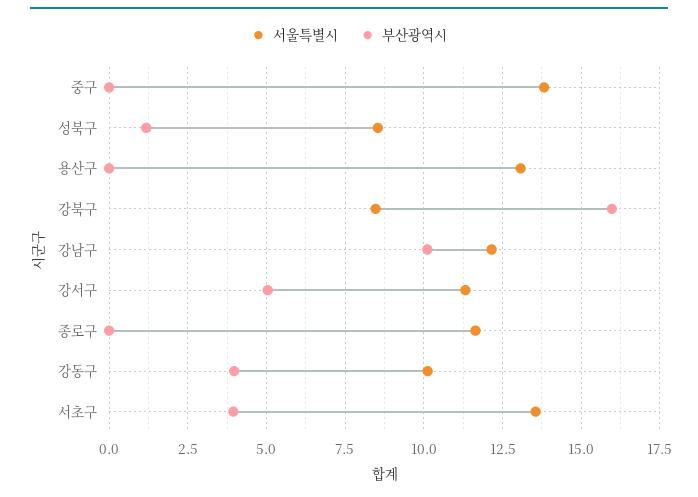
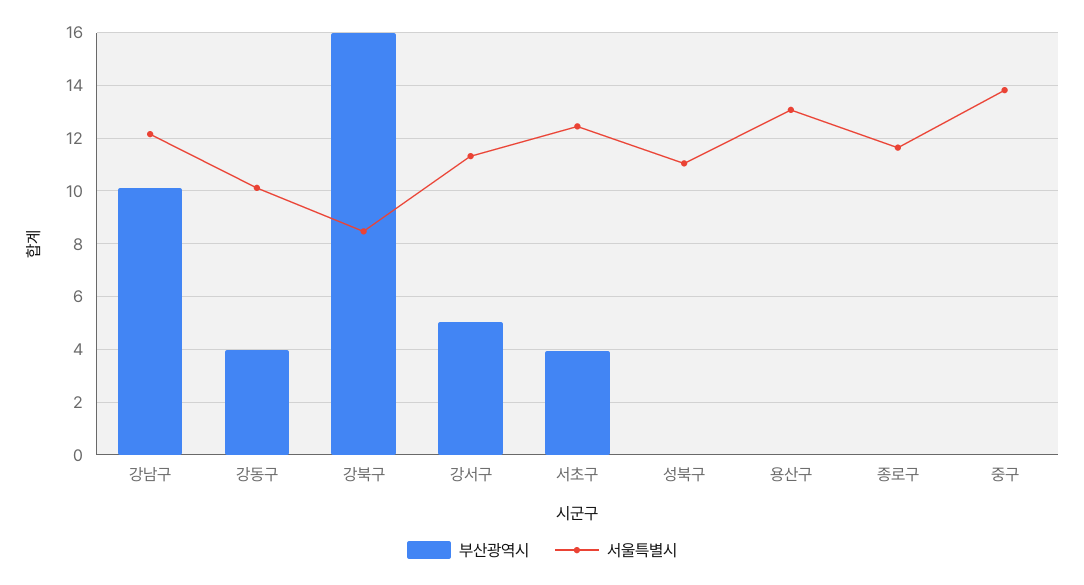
  {
    "서울특별시": {
      "중구": 13.75,
-     "성북구": 8.5,
+     "성북구": 11,
      "용산구": 13,
      "강북구": 8.5,
      "강남구": 12.25,
      "강서구": 11.25,
      "종로구": 11.75,
      "강동구": 10,
-     "서초구": 13.5
+     "서초구": 12.5
    },
    "부산광역시": {
      "중구": 0,
-     "성북구": 1.25,
+     "성북구": 0,
      "용산구": 0,
      "강북구": 16,
      "강남구": 10,
      "강서구": 5,
      "종로구": 0,
      "강동구": 4,
      "서초구": 4
    }
  }

